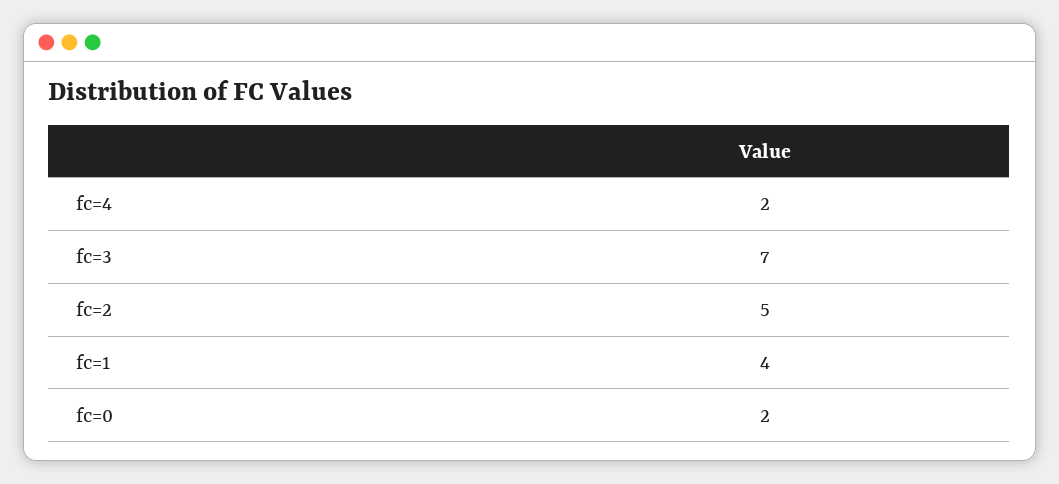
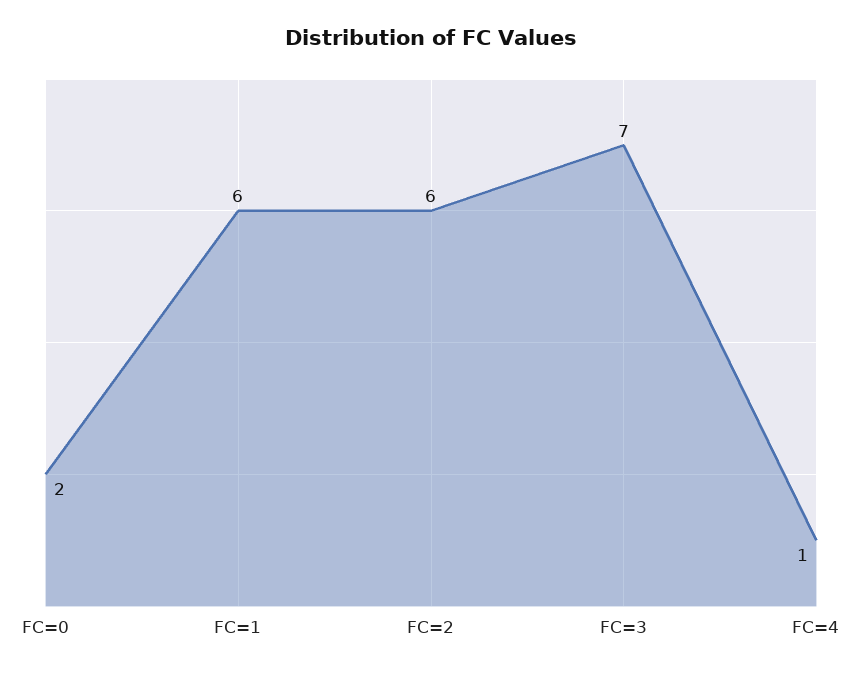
  {
-   "fc=4": 2,
+   "fc=4": 1,
    "fc=3": 7,
-   "fc=2": 5,
+   "fc=2": 6,
-   "fc=1": 4,
+   "fc=1": 6,
    "fc=0": 2
  }

